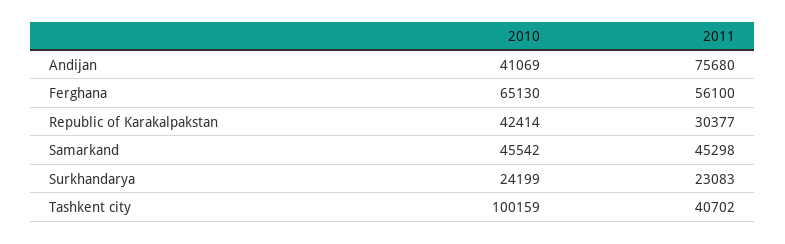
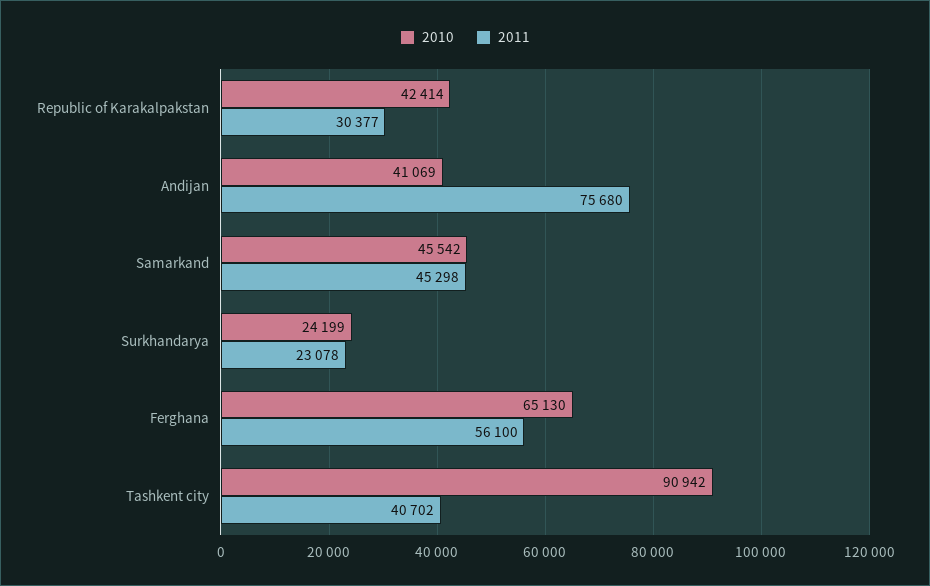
  {
    "2010": {
      "Andijan": 41069,
      "Ferghana": 65130,
      "Republic of Karakalpakstan": 42414,
      "Samarkand": 45542,
      "Surkhandarya": 24199,
-     "Tashkent city": 100159
+     "Tashkent city": 90942
    },
    "2011": {
      "Andijan": 75680,
      "Ferghana": 56100,
      "Republic of Karakalpakstan": 30377,
      "Samarkand": 45298,
-     "Surkhandarya": 23083,
+     "Surkhandarya": 23078,
      "Tashkent city": 40702
    }
  }

